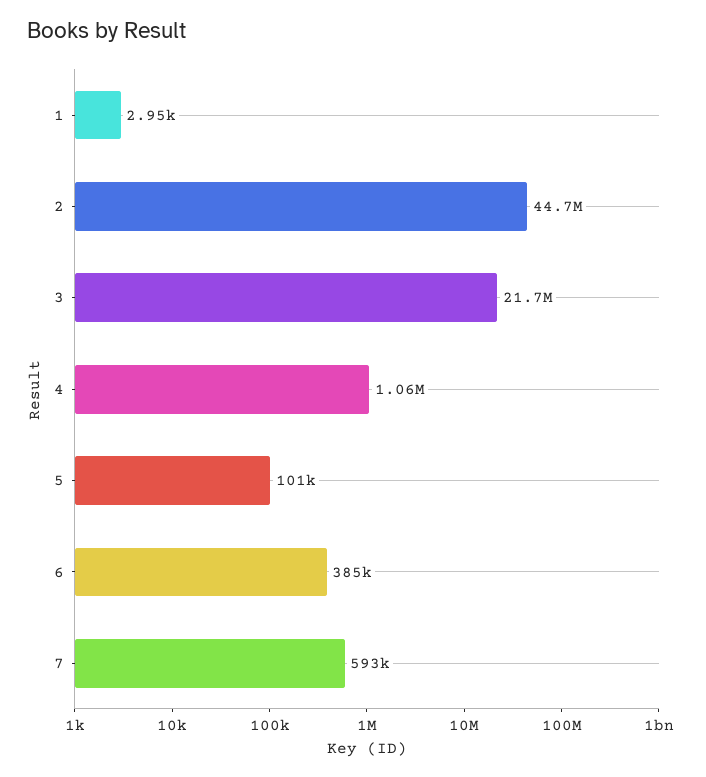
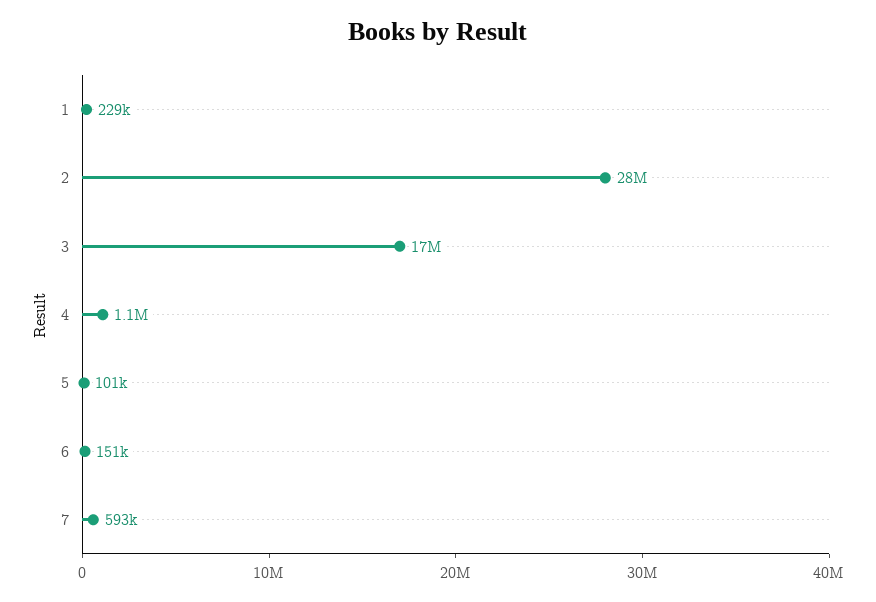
  {
-   "1": 2950,
+   "1": 229000,
-   "2": 44700000,
+   "2": 28000000,
-   "3": 21700000,
+   "3": 17000000,
    "4": 1060000,
    "5": 101000,
-   "6": 385000,
+   "6": 151000,
    "7": 593000
  }

